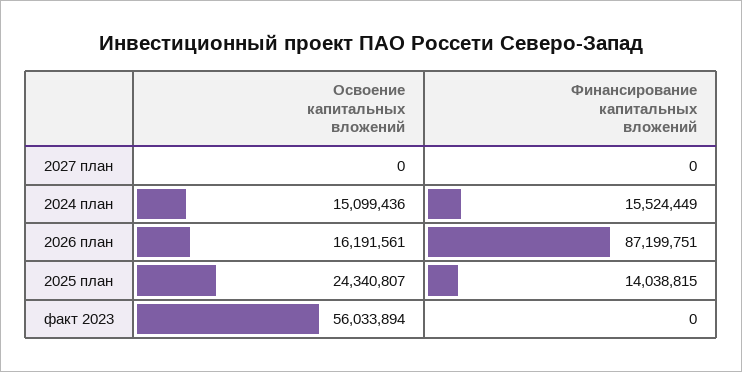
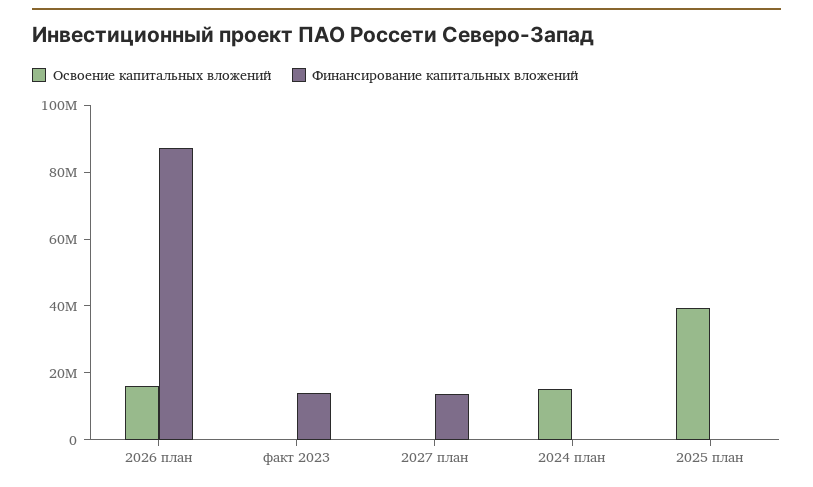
  {
    "Освоение капитальных вложений": {
      "2027 план": 0,
      "2024 план": 15099436,
      "2026 план": 16191561,
-     "2025 план": 24340807,
+     "2025 план": 40000000,
-     "факт 2023": 56033894
+     "факт 2023": 0
    },
    "Финансирование капитальных вложений": {
-     "2027 план": 0,
+     "2027 план": 15000000,
-     "2024 план": 15524449,
+     "2024 план": 0,
      "2026 план": 87199751,
-     "2025 план": 14038815,
+     "2025 план": 0,
-     "факт 2023": 0
+     "факт 2023": 15000000
    }
  }

